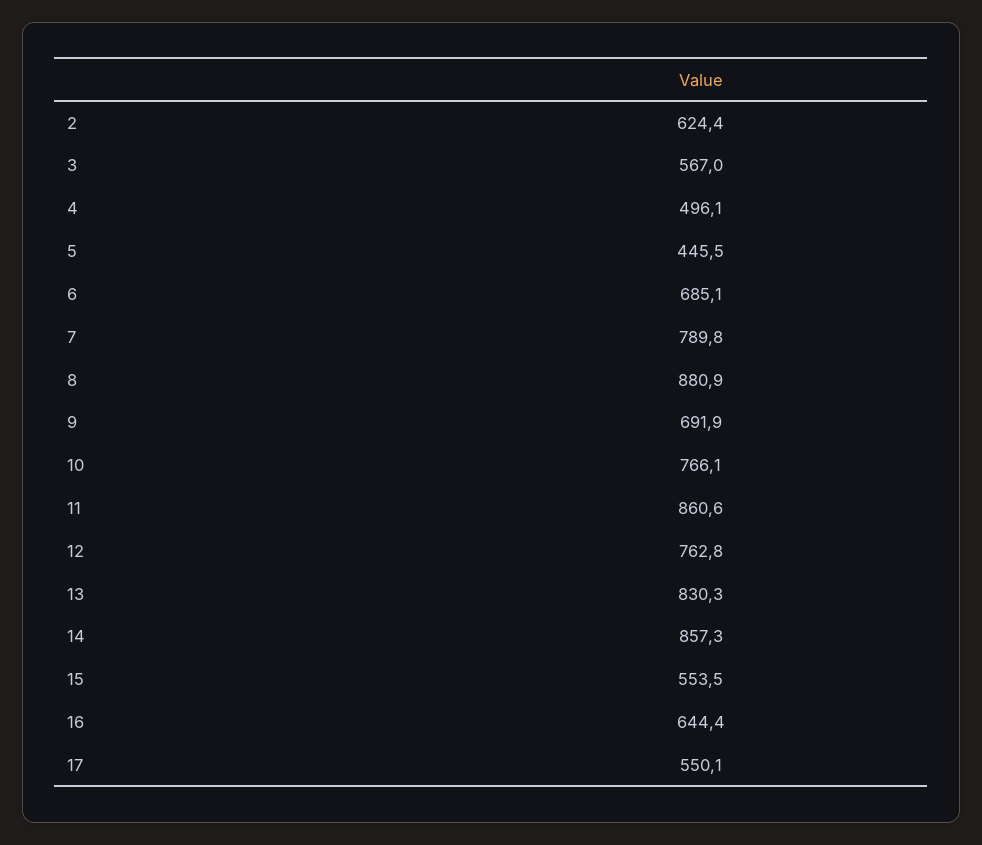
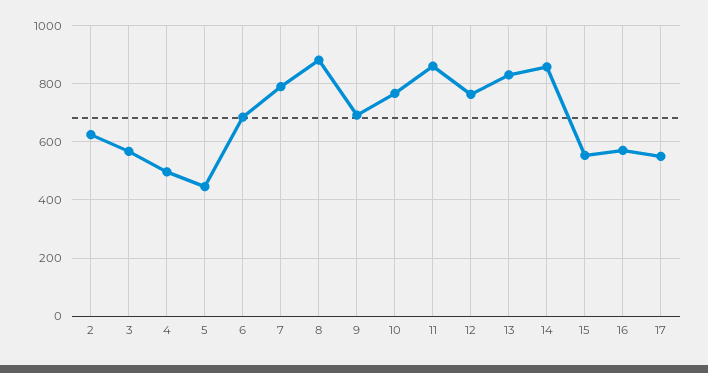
  {
    "2": 624.4,
    "3": 567,
    "4": 496.1,
    "5": 445.5,
    "6": 685.1,
    "7": 789.8,
    "8": 880.9,
    "9": 691.9,
    "10": 766.1,
    "11": 860.6,
    "12": 762.8,
    "13": 830.3,
    "14": 857.3,
    "15": 553.5,
-   "16": 644.4,
+   "16": 575,
    "17": 550.1
  }

